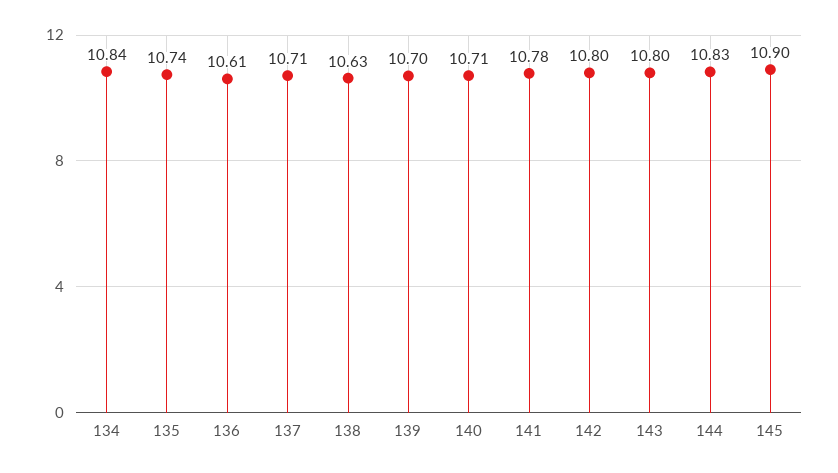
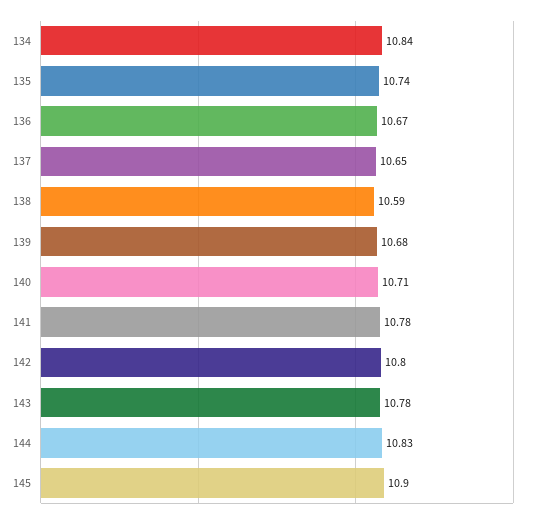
  {
    "134": 10.84,
    "135": 10.74,
-   "136": 10.61,
+   "136": 10.67,
-   "137": 10.71,
+   "137": 10.65,
-   "138": 10.63,
+   "138": 10.59,
-   "139": 10.7,
+   "139": 10.68,
    "140": 10.71,
    "141": 10.78,
    "142": 10.8,
-   "143": 10.8,
+   "143": 10.78,
    "144": 10.83,
    "145": 10.9
  }

